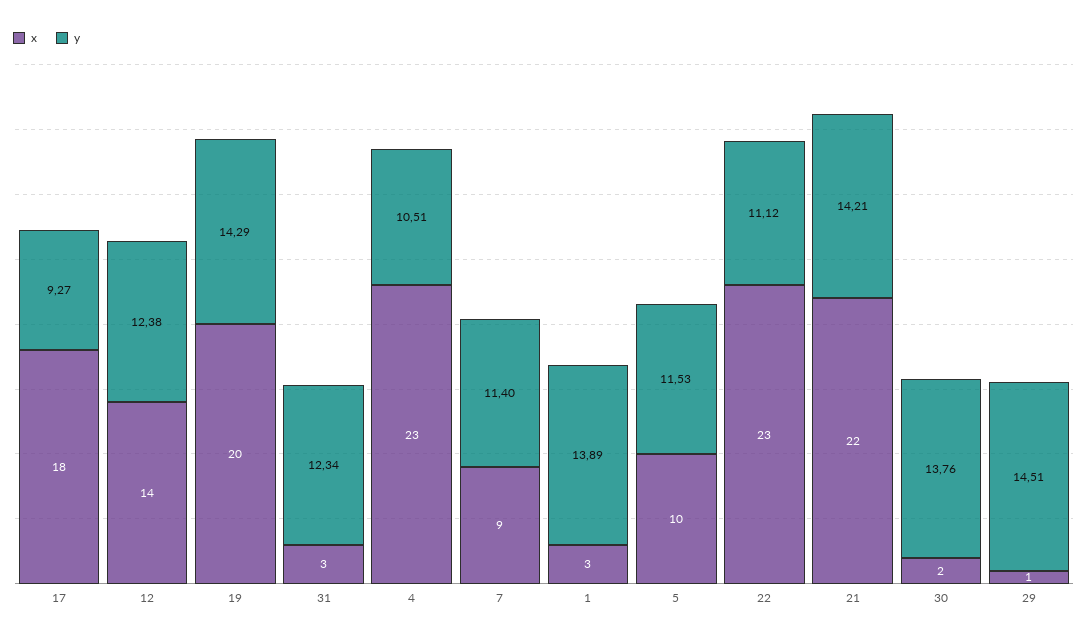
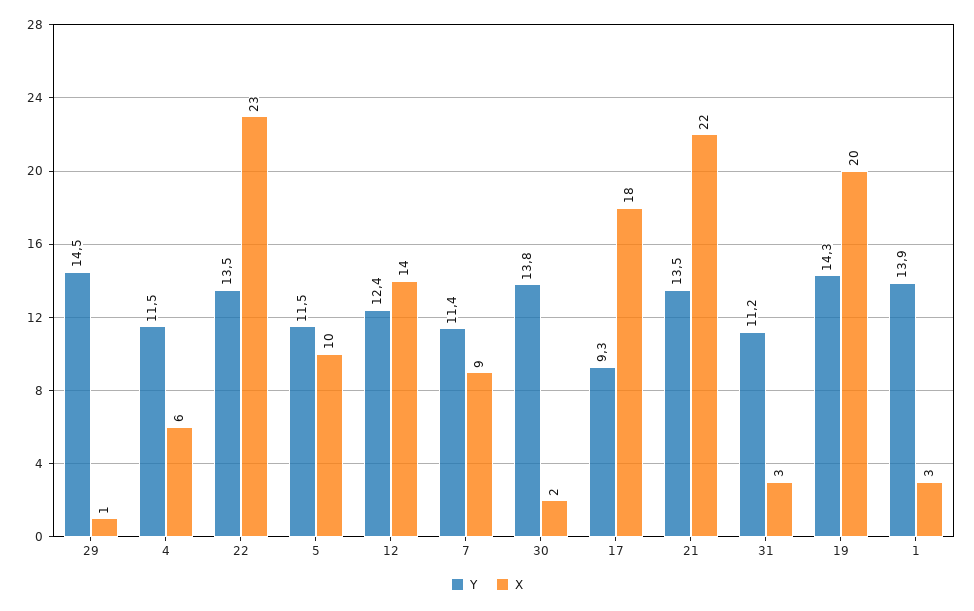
  {
    "x": {
      "17": 18,
      "12": 14,
      "19": 20,
      "31": 3,
-     "4": 23,
+     "4": 6,
      "7": 9,
      "1": 3,
      "5": 10,
      "22": 23,
      "21": 22,
      "30": 2,
      "29": 1
    },
    "y": {
      "17": 9.27,
      "12": 12.38,
      "19": 14.29,
-     "31": 12.34,
+     "31": 11.2,
-     "4": 10.51,
+     "4": 11.5,
      "7": 11.4,
      "1": 13.89,
      "5": 11.53,
-     "22": 11.12,
+     "22": 13.5,
-     "21": 14.21,
+     "21": 13.5,
      "30": 13.76,
      "29": 14.51
    }
  }

